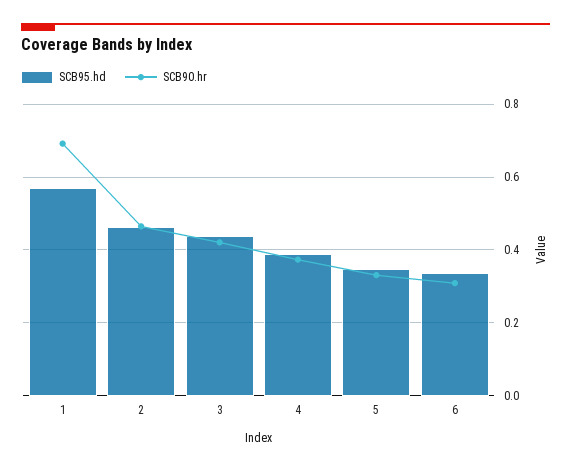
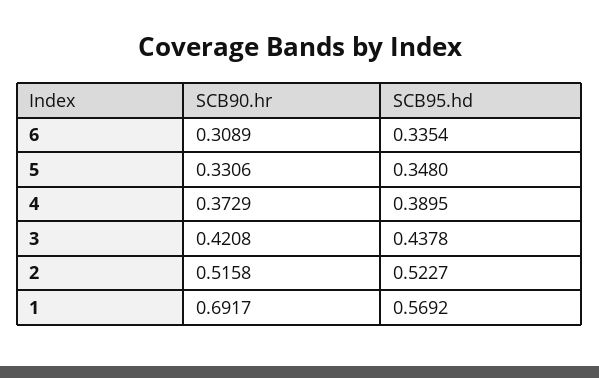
  {
    "SCB95.hd": {
      "1": 0.5692,
-     "2": 0.46,
+     "2": 0.5227,
      "3": 0.4378,
      "4": 0.3895,
      "5": 0.348,
      "6": 0.3354
    },
    "SCB90.hr": {
      "1": 0.6917,
-     "2": 0.46,
+     "2": 0.5158,
      "3": 0.4208,
      "4": 0.3729,
      "5": 0.3306,
      "6": 0.3089
    }
  }

